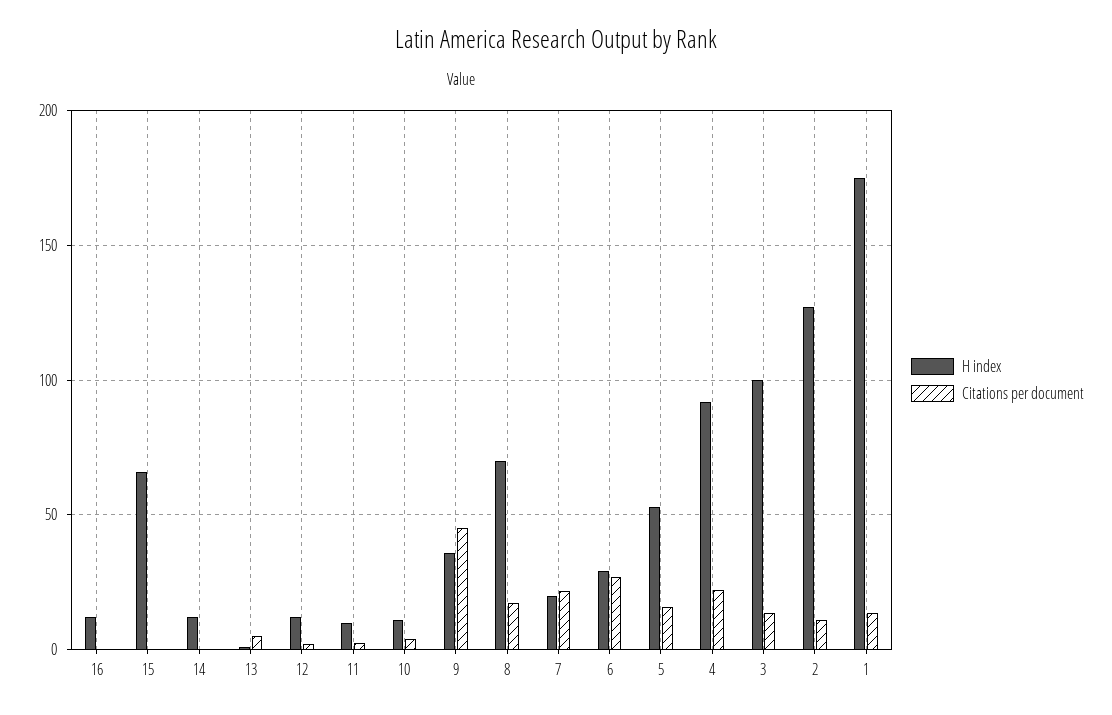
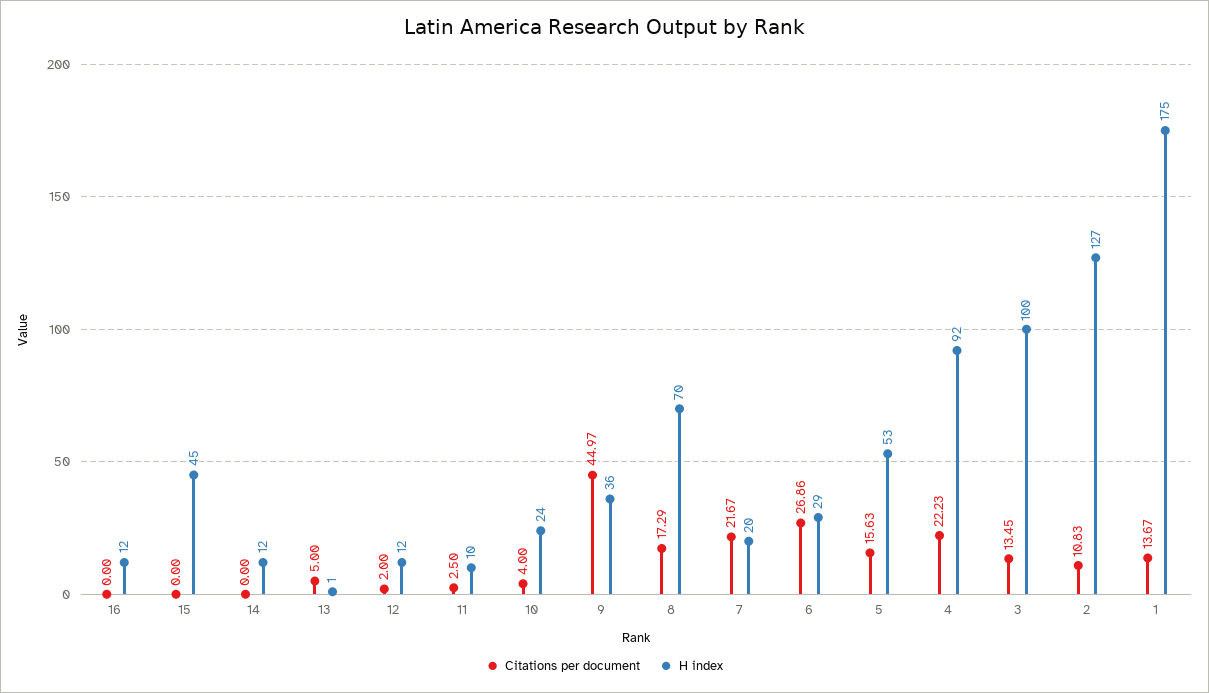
  {
    "H index": {
      "16": 12,
-     "15": 65,
+     "15": 45,
      "14": 12,
      "13": 1,
      "12": 12,
      "11": 10,
-     "10": 10,
+     "10": 24,
      "9": 36,
      "8": 70,
      "7": 20,
      "6": 29,
      "5": 53,
      "4": 92,
      "3": 100,
      "2": 127,
      "1": 175
    },
    "Citations per document": {
      "16": 0,
      "15": 0,
      "14": 0,
      "13": 5,
      "12": 2,
      "11": 2.5,
      "10": 4,
      "9": 44.97,
      "8": 17.29,
      "7": 21.67,
      "6": 26.86,
      "5": 15.63,
      "4": 22.23,
      "3": 13.45,
      "2": 10.83,
      "1": 13.67
    }
  }

